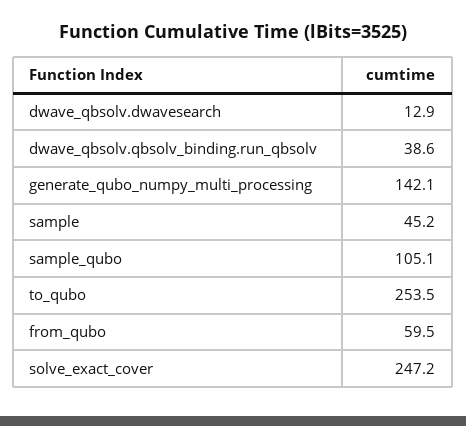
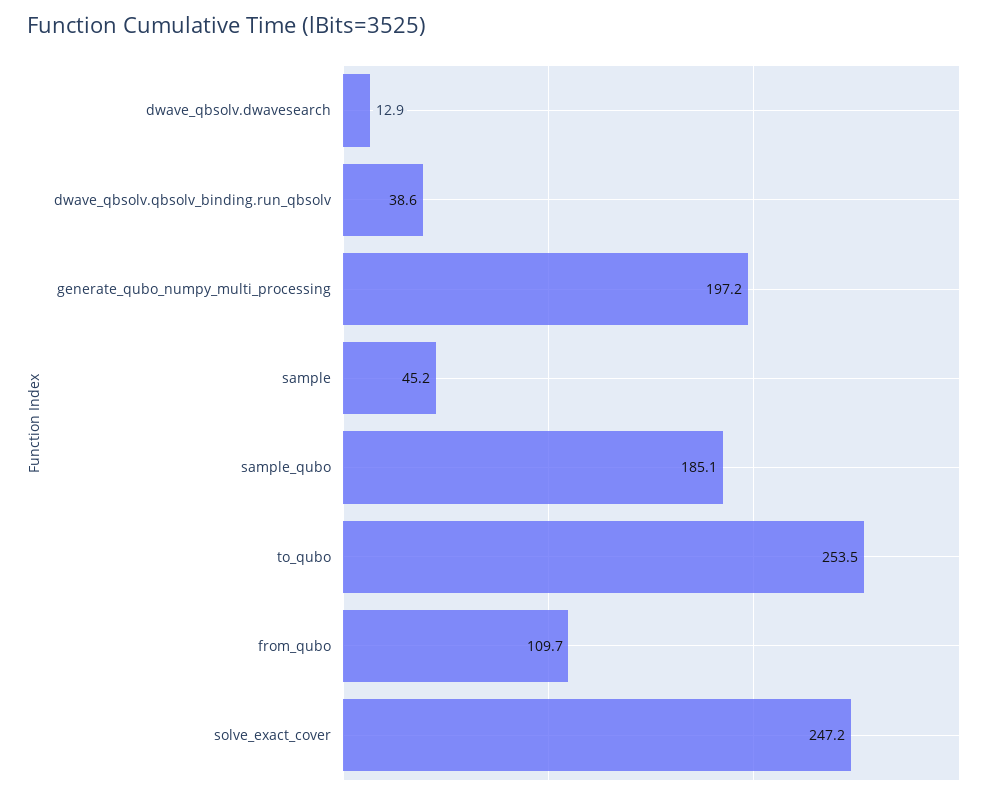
  {
    "dwave_qbsolv.dwavesearch": 12.9,
    "dwave_qbsolv.qbsolv_binding.run_qbsolv": 38.6,
-   "generate_qubo_numpy_multi_processing": 142.1,
+   "generate_qubo_numpy_multi_processing": 197.2,
    "sample": 45.2,
-   "sample_qubo": 105.1,
+   "sample_qubo": 185.1,
    "to_qubo": 253.5,
-   "from_qubo": 59.5,
+   "from_qubo": 109.7,
    "solve_exact_cover": 247.2
  }

